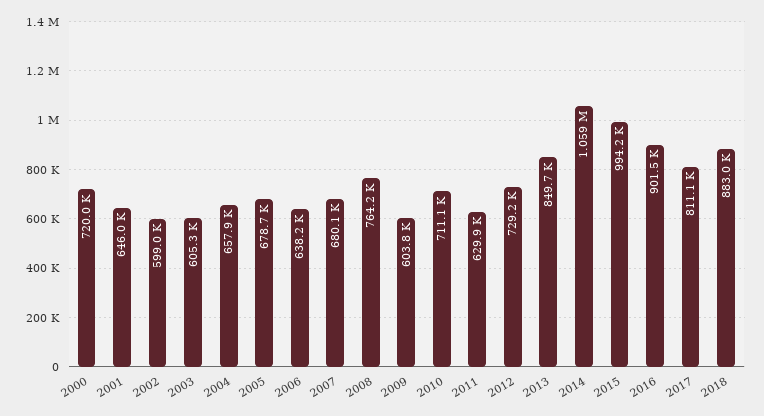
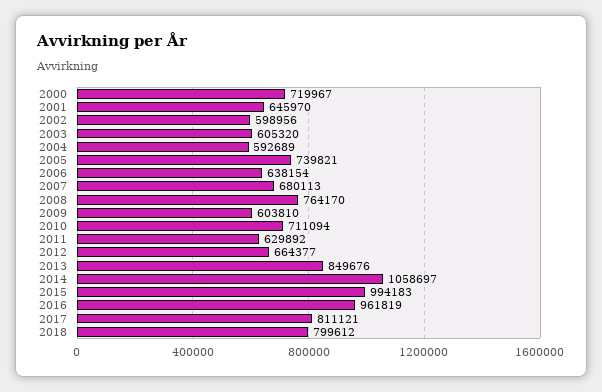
  {
    "2000": 719967,
    "2001": 645970,
    "2002": 598956,
    "2003": 605320,
-   "2004": 657900,
+   "2004": 592689,
-   "2005": 678700,
+   "2005": 739821,
    "2006": 638154,
    "2007": 680113,
    "2008": 764170,
    "2009": 603810,
    "2010": 711094,
    "2011": 629892,
-   "2012": 729200,
+   "2012": 664377,
    "2013": 849676,
    "2014": 1058697,
    "2015": 994183,
-   "2016": 901500,
+   "2016": 961819,
    "2017": 811121,
-   "2018": 883000
+   "2018": 799612
  }

